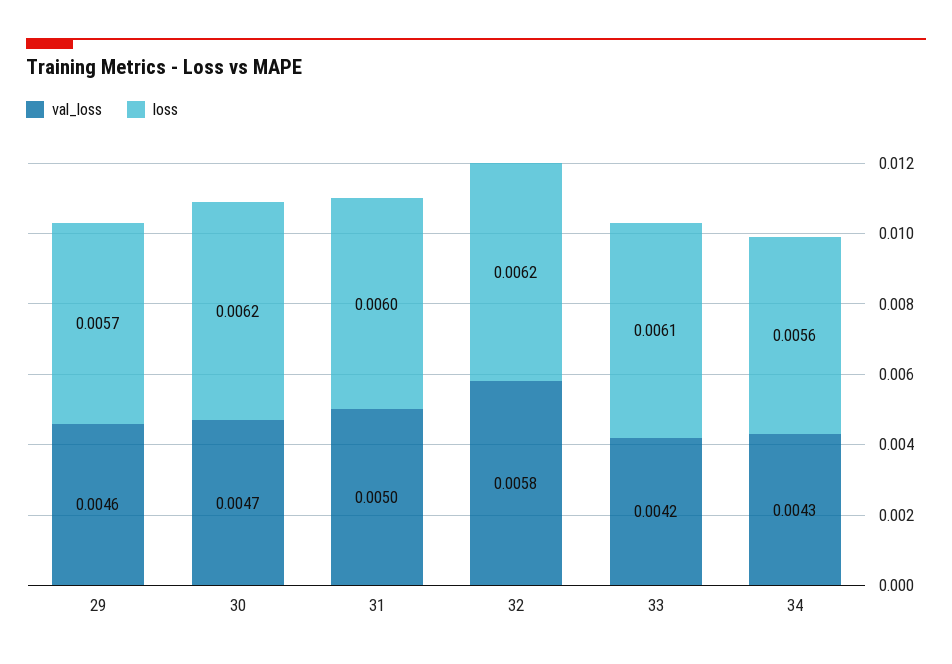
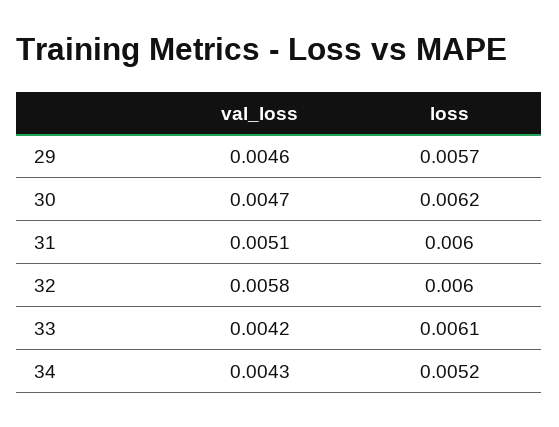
  {
    "val_loss": {
      "29": 0.0046,
      "30": 0.0047,
-     "31": 0.005,
+     "31": 0.0051,
      "32": 0.0058,
      "33": 0.0042,
      "34": 0.0043
    },
    "loss": {
      "29": 0.0057,
      "30": 0.0062,
      "31": 0.006,
-     "32": 0.0062,
+     "32": 0.006,
      "33": 0.0061,
-     "34": 0.0056
+     "34": 0.0052
    }
  }

